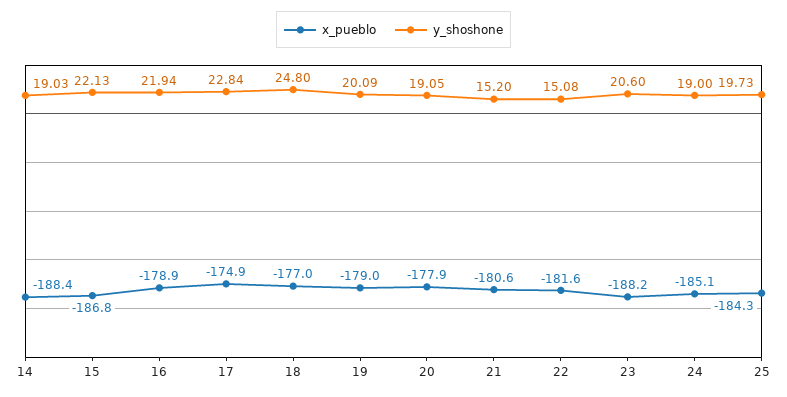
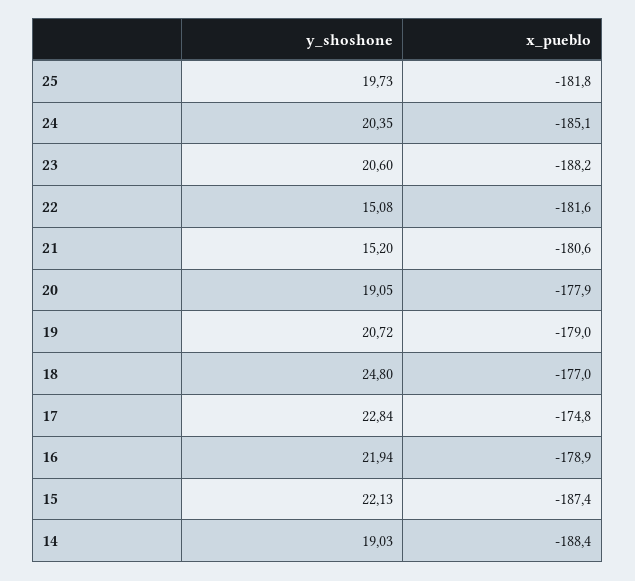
  {
    "x_pueblo": {
      "14": -188.4,
-     "15": -186.8,
+     "15": -187.4,
      "16": -178.9,
-     "17": -174.9,
+     "17": -174.8,
      "18": -177,
      "19": -179,
      "20": -177.9,
      "21": -180.6,
      "22": -181.6,
      "23": -188.2,
      "24": -185.1,
-     "25": -184.3
+     "25": -181.8
    },
    "y_shoshone": {
      "14": 19.03,
      "15": 22.13,
      "16": 21.94,
      "17": 22.84,
      "18": 24.8,
-     "19": 20.09,
+     "19": 20.72,
      "20": 19.05,
      "21": 15.2,
      "22": 15.08,
      "23": 20.6,
-     "24": 19,
+     "24": 20.35,
      "25": 19.73
    }
  }

